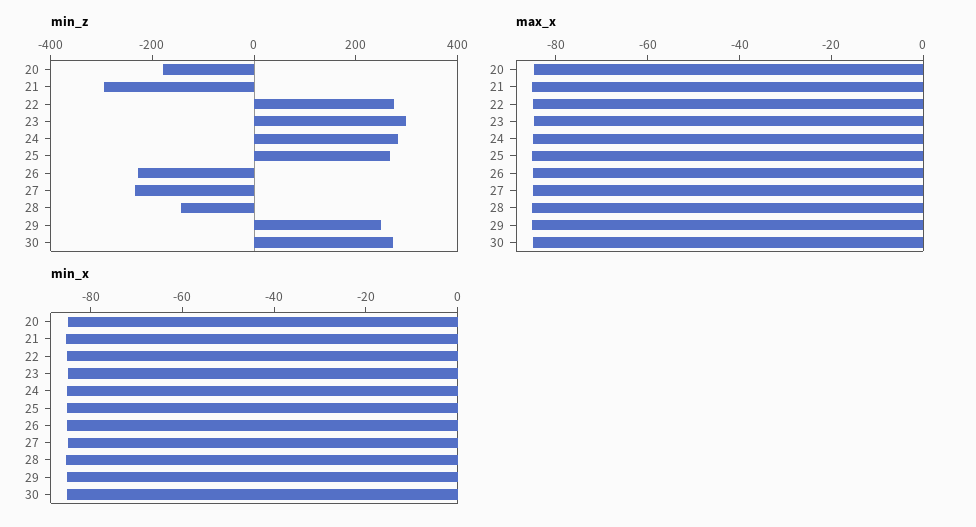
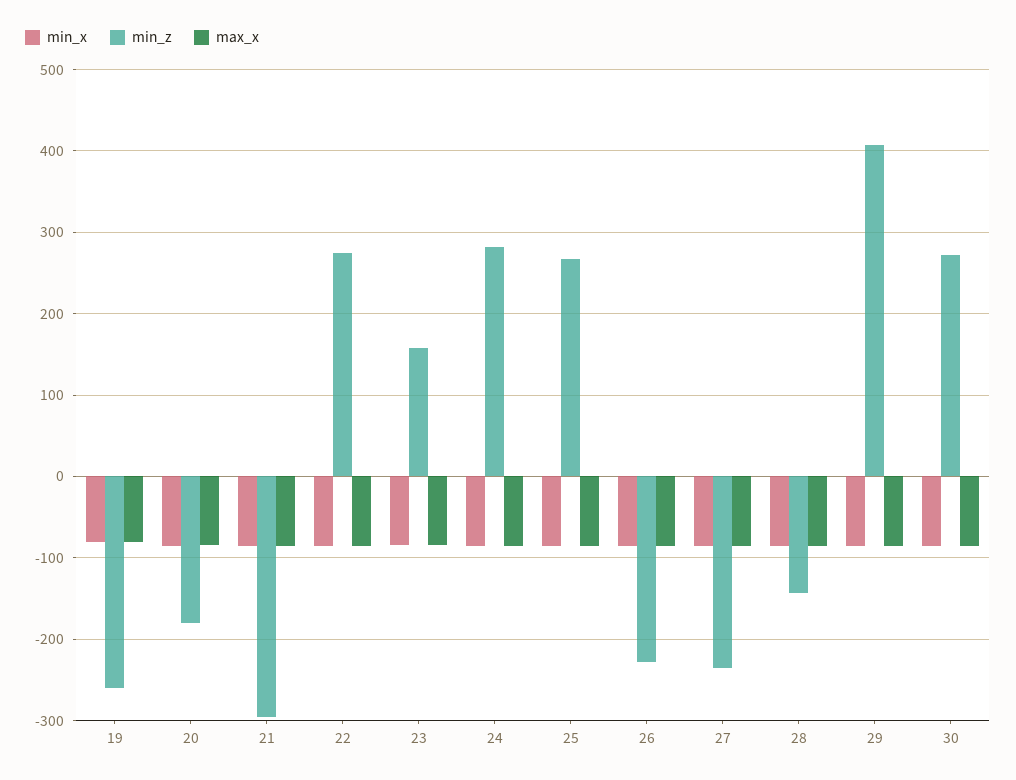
  {
    "min_z": {
      "20": -180,
      "21": -300,
      "22": 270,
-     "23": 300,
+     "23": 160,
      "24": 280,
      "25": 270,
      "26": -230,
      "27": -240,
      "28": -140,
-     "29": 250,
+     "29": 410,
-     "30": 270
+     "30": 270,
+     "19": -260
    },
    "max_x": {
      "20": -85,
      "21": -85,
      "22": -85,
      "23": -85,
      "24": -85,
      "25": -85,
      "26": -85,
      "27": -85,
      "28": -85,
      "29": -85,
-     "30": -85
+     "30": -85,
+     "19": -80
    },
    "min_x": {
      "20": -85,
      "21": -85,
      "22": -85,
      "23": -85,
      "24": -85,
      "25": -85,
      "26": -85,
      "27": -85,
      "28": -85,
      "29": -85,
-     "30": -85
+     "30": -85,
+     "19": -80
    }
  }

